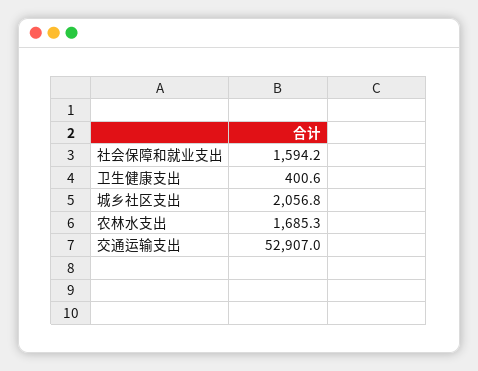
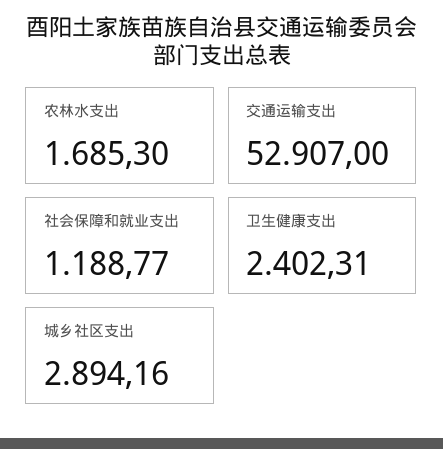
  {
-   "社会保障和就业支出": 1594.2,
+   "社会保障和就业支出": 1188.77,
-   "卫生健康支出": 400.6,
+   "卫生健康支出": 2402.31,
-   "城乡社区支出": 2056.8,
+   "城乡社区支出": 2894.16,
    "农林水支出": 1685.3,
    "交通运输支出": 52907
  }

